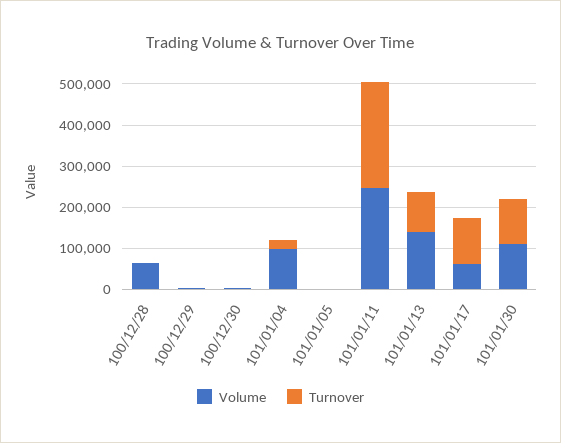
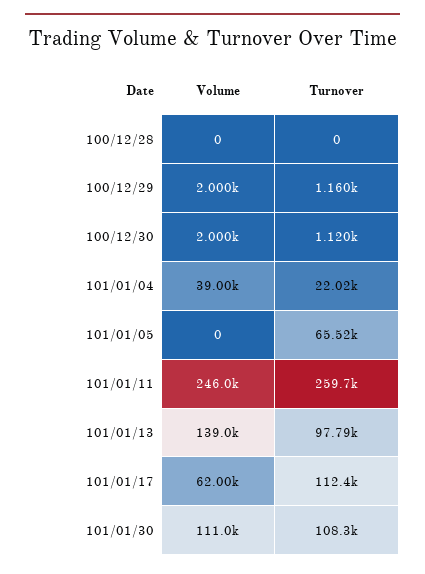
  {
    "Volume": {
-     "100/12/28": 60000,
+     "100/12/28": 0,
      "100/12/29": 2000,
      "100/12/30": 2000,
-     "101/01/04": 100000,
+     "101/01/04": 39000,
      "101/01/05": 0,
      "101/01/11": 246000,
      "101/01/13": 139000,
      "101/01/17": 62000,
      "101/01/30": 111000
    },
    "Turnover": {
      "100/12/28": 0,
      "100/12/29": 1160,
      "100/12/30": 1120,
      "101/01/04": 22020,
-     "101/01/05": 0,
+     "101/01/05": 65520,
      "101/01/11": 259700,
      "101/01/13": 97790,
      "101/01/17": 112400,
      "101/01/30": 108300
    }
  }

